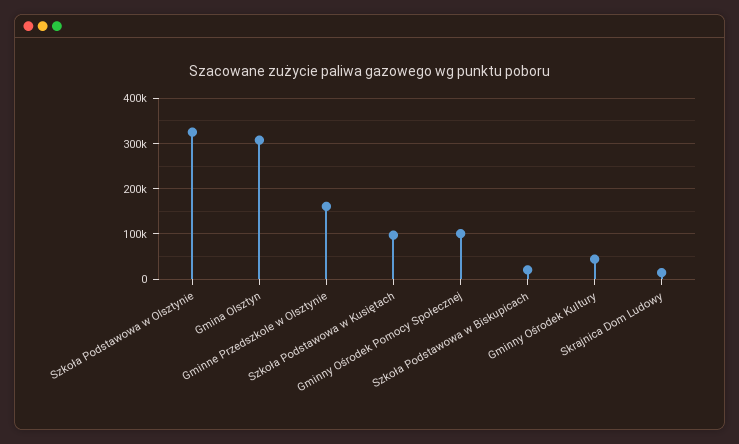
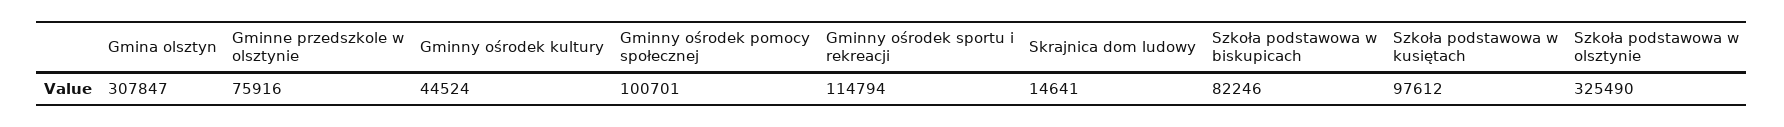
  {
    "Szkoła Podstawowa w Olsztynie": 325490,
    "Gmina Olsztyn": 307847,
-   "Gminne Przedszkole w Olsztynie": 160000,
+   "Gminne Przedszkole w Olsztynie": 75916,
    "Szkoła Podstawowa w Kusiętach": 97612,
    "Gminny Ośrodek Pomocy Społecznej": 100701,
-   "Szkoła Podstawowa w Biskupicach": 20000,
+   "Szkoła Podstawowa w Biskupicach": 82246,
    "Gminny Ośrodek Kultury": 44524,
-   "Skrajnica Dom Ludowy": 14641
+   "Skrajnica Dom Ludowy": 14641,
+   "Gminny ośrodek sportu i rekreacji": 114794
  }

